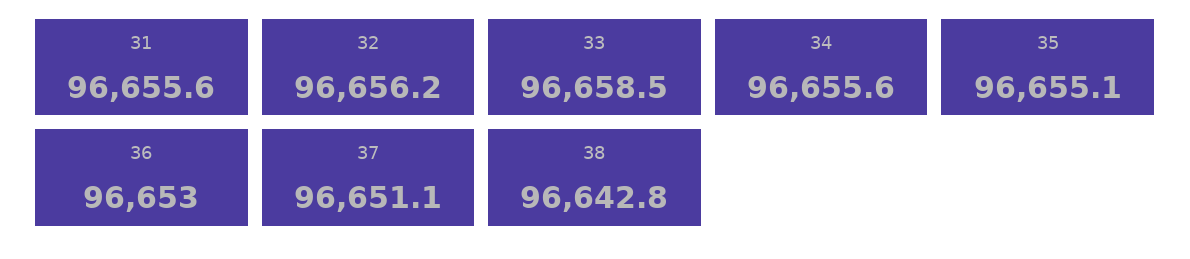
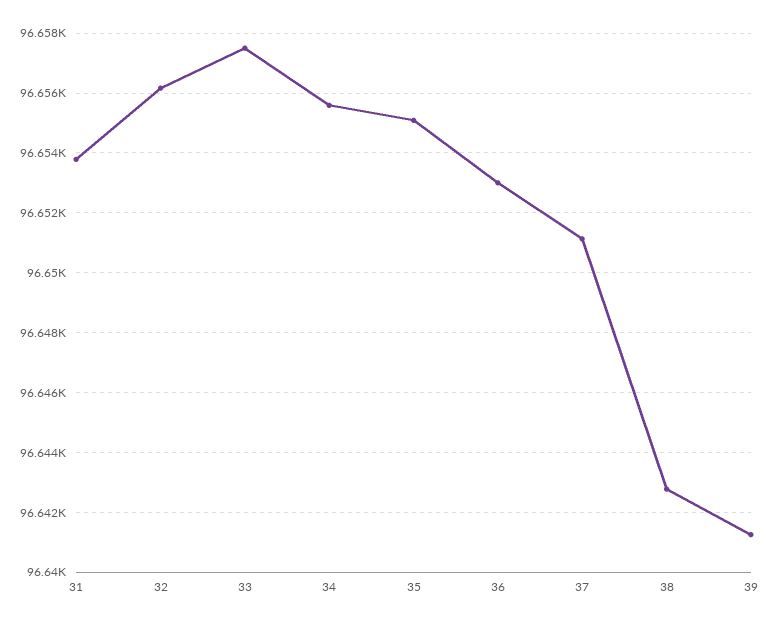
  {
-   "31": 96655.6,
+   "31": 96653.75,
    "32": 96656.2,
-   "33": 96658.5,
+   "33": 96657.5,
    "34": 96655.6,
    "35": 96655.1,
    "36": 96653,
    "37": 96651.1,
-   "38": 96642.8
+   "38": 96642.8,
+   "39": 96641.25
  }

